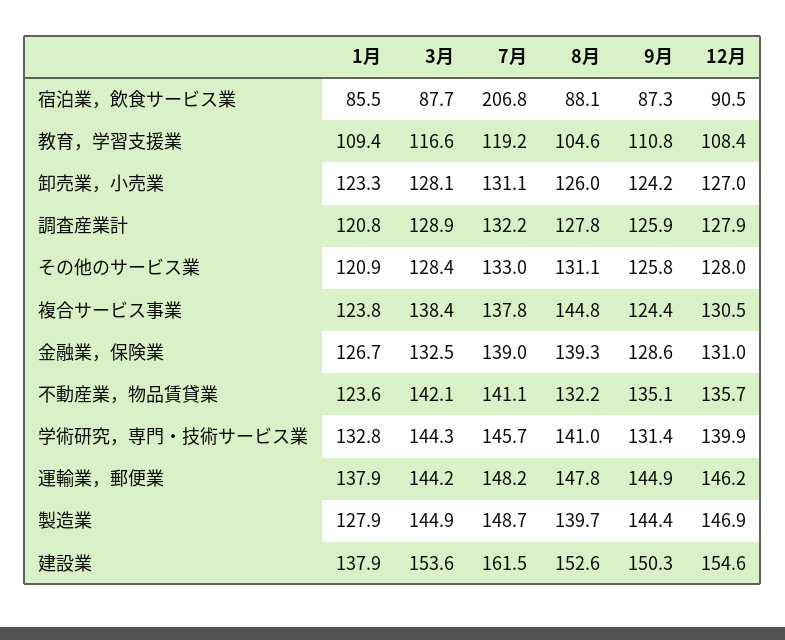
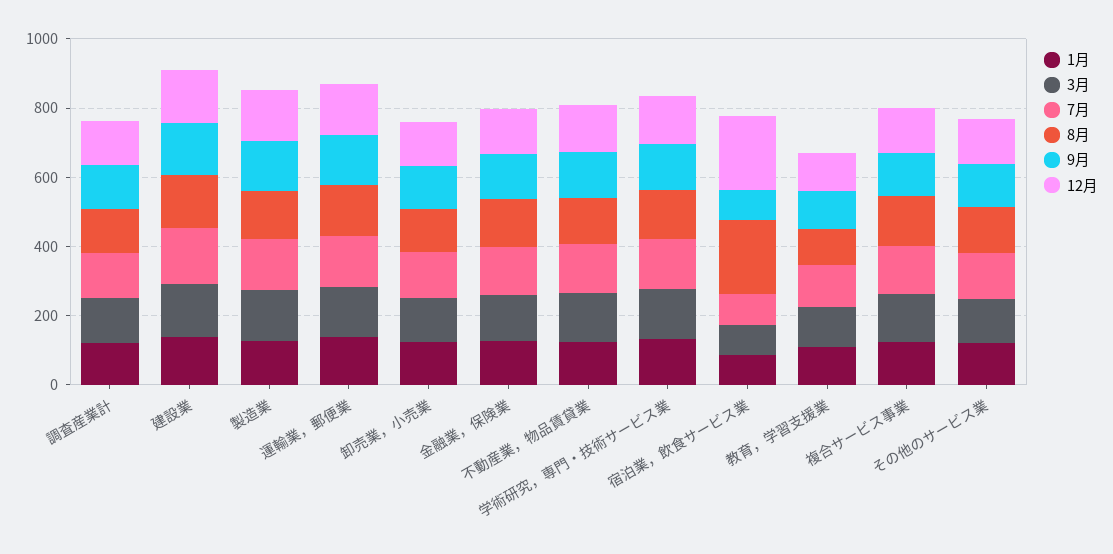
  {
    "1月": {
      "宿泊業，飲食サービス業": 85.5,
      "教育，学習支援業": 109.4,
      "卸売業，小売業": 123.3,
      "調査産業計": 120.8,
      "その他のサービス業": 120.9,
      "複合サービス事業": 123.8,
      "金融業，保険業": 126.7,
      "不動産業，物品賃貸業": 123.6,
      "学術研究，専門・技術サービス業": 132.8,
      "運輸業，郵便業": 137.9,
      "製造業": 127.9,
      "建設業": 137.9
    },
    "3月": {
      "宿泊業，飲食サービス業": 87.7,
      "教育，学習支援業": 116.6,
      "卸売業，小売業": 128.1,
      "調査産業計": 128.9,
      "その他のサービス業": 128.4,
      "複合サービス事業": 138.4,
      "金融業，保険業": 132.5,
      "不動産業，物品賃貸業": 142.1,
      "学術研究，専門・技術サービス業": 144.3,
      "運輸業，郵便業": 144.2,
      "製造業": 144.9,
      "建設業": 153.6
    },
    "7月": {
-     "宿泊業，飲食サービス業": 206.8,
+     "宿泊業，飲食サービス業": 100,
      "教育，学習支援業": 119.2,
      "卸売業，小売業": 131.1,
      "調査産業計": 132.2,
      "その他のサービス業": 133,
      "複合サービス事業": 137.8,
      "金融業，保険業": 139,
      "不動産業，物品賃貸業": 141.1,
      "学術研究，専門・技術サービス業": 145.7,
      "運輸業，郵便業": 148.2,
      "製造業": 148.7,
      "建設業": 161.5
    },
    "8月": {
-     "宿泊業，飲食サービス業": 88.1,
+     "宿泊業，飲食サービス業": 200,
      "教育，学習支援業": 104.6,
      "卸売業，小売業": 126,
      "調査産業計": 127.8,
      "その他のサービス業": 131.1,
      "複合サービス事業": 144.8,
      "金融業，保険業": 139.3,
      "不動産業，物品賃貸業": 132.2,
      "学術研究，専門・技術サービス業": 141,
      "運輸業，郵便業": 147.8,
      "製造業": 139.7,
      "建設業": 152.6
    },
    "9月": {
      "宿泊業，飲食サービス業": 87.3,
      "教育，学習支援業": 110.8,
      "卸売業，小売業": 124.2,
      "調査産業計": 125.9,
      "その他のサービス業": 125.8,
      "複合サービス事業": 124.4,
      "金融業，保険業": 128.6,
      "不動産業，物品賃貸業": 135.1,
      "学術研究，専門・技術サービス業": 131.4,
      "運輸業，郵便業": 144.9,
      "製造業": 144.4,
      "建設業": 150.3
    },
    "12月": {
-     "宿泊業，飲食サービス業": 90.5,
+     "宿泊業，飲食サービス業": 200,
      "教育，学習支援業": 108.4,
      "卸売業，小売業": 127,
      "調査産業計": 127.9,
      "その他のサービス業": 128,
      "複合サービス事業": 130.5,
      "金融業，保険業": 131,
      "不動産業，物品賃貸業": 135.7,
      "学術研究，専門・技術サービス業": 139.9,
      "運輸業，郵便業": 146.2,
      "製造業": 146.9,
      "建設業": 154.6
    }
  }

